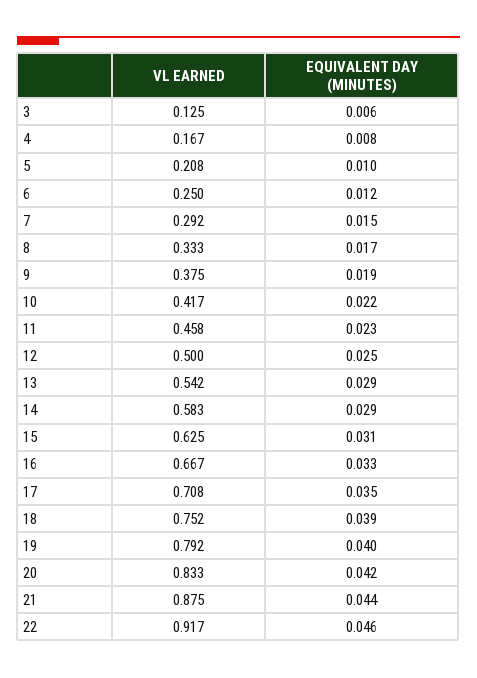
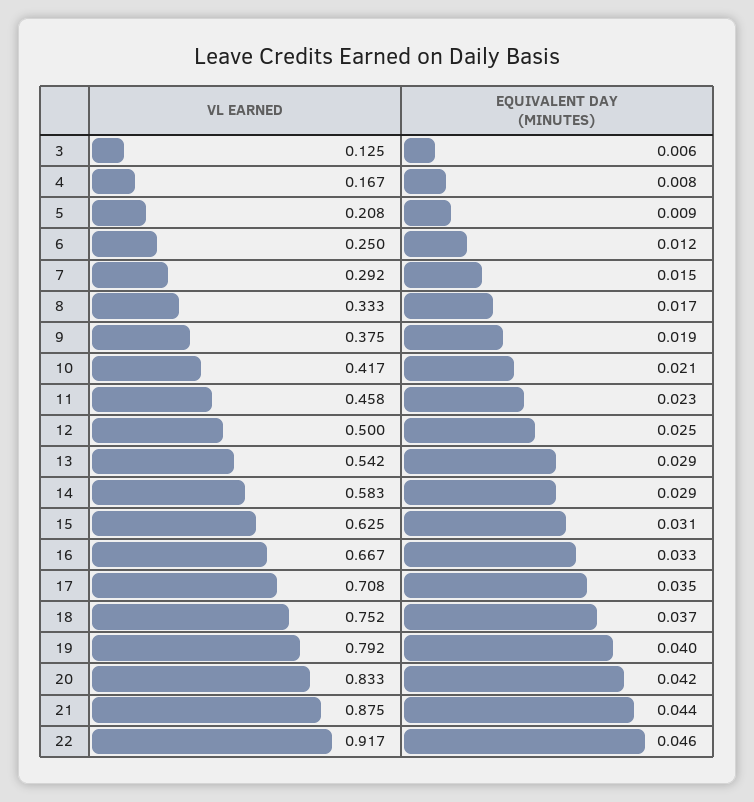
  {
    "VL EARNED": {
      "3": 0.125,
      "4": 0.167,
      "5": 0.208,
      "6": 0.25,
      "7": 0.292,
      "8": 0.333,
      "9": 0.375,
      "10": 0.417,
      "11": 0.458,
      "12": 0.5,
      "13": 0.542,
      "14": 0.583,
      "15": 0.625,
      "16": 0.667,
      "17": 0.708,
      "18": 0.752,
      "19": 0.792,
      "20": 0.833,
      "21": 0.875,
      "22": 0.917
    },
    "EQUIVALENT DAY (MINUTES)": {
      "3": 0.006,
      "4": 0.008,
-     "5": 0.01,
+     "5": 0.009,
      "6": 0.012,
      "7": 0.015,
      "8": 0.017,
      "9": 0.019,
-     "10": 0.022,
+     "10": 0.021,
      "11": 0.023,
      "12": 0.025,
      "13": 0.029,
      "14": 0.029,
      "15": 0.031,
      "16": 0.033,
      "17": 0.035,
-     "18": 0.039,
+     "18": 0.037,
      "19": 0.04,
      "20": 0.042,
      "21": 0.044,
      "22": 0.046
    }
  }

